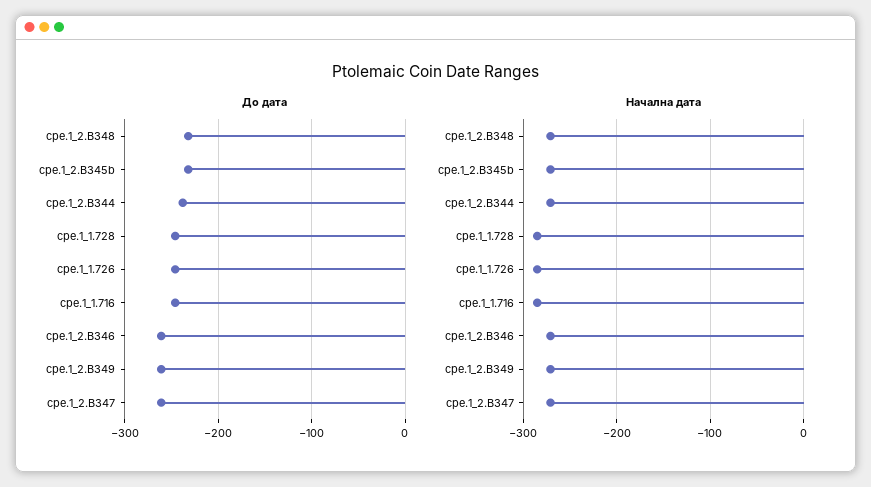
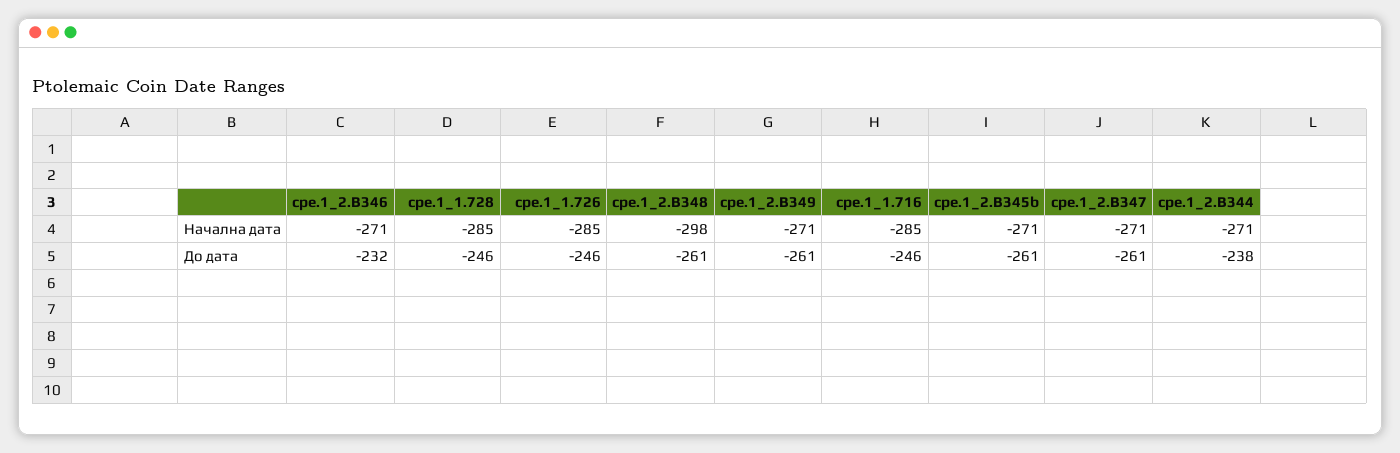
  {
    "До дата": {
-     "cpe.1_2.B348": -230,
+     "cpe.1_2.B348": -261,
-     "cpe.1_2.B345b": -230,
+     "cpe.1_2.B345b": -261,
      "cpe.1_2.B344": -238,
      "cpe.1_1.728": -246,
      "cpe.1_1.726": -246,
      "cpe.1_1.716": -246,
-     "cpe.1_2.B346": -260,
+     "cpe.1_2.B346": -232,
      "cpe.1_2.B349": -261,
      "cpe.1_2.B347": -261
    },
    "Начална дата": {
-     "cpe.1_2.B348": -270,
+     "cpe.1_2.B348": -298,
      "cpe.1_2.B345b": -271,
      "cpe.1_2.B344": -271,
      "cpe.1_1.728": -285,
      "cpe.1_1.726": -285,
      "cpe.1_1.716": -285,
      "cpe.1_2.B346": -271,
      "cpe.1_2.B349": -271,
      "cpe.1_2.B347": -271
    }
  }

